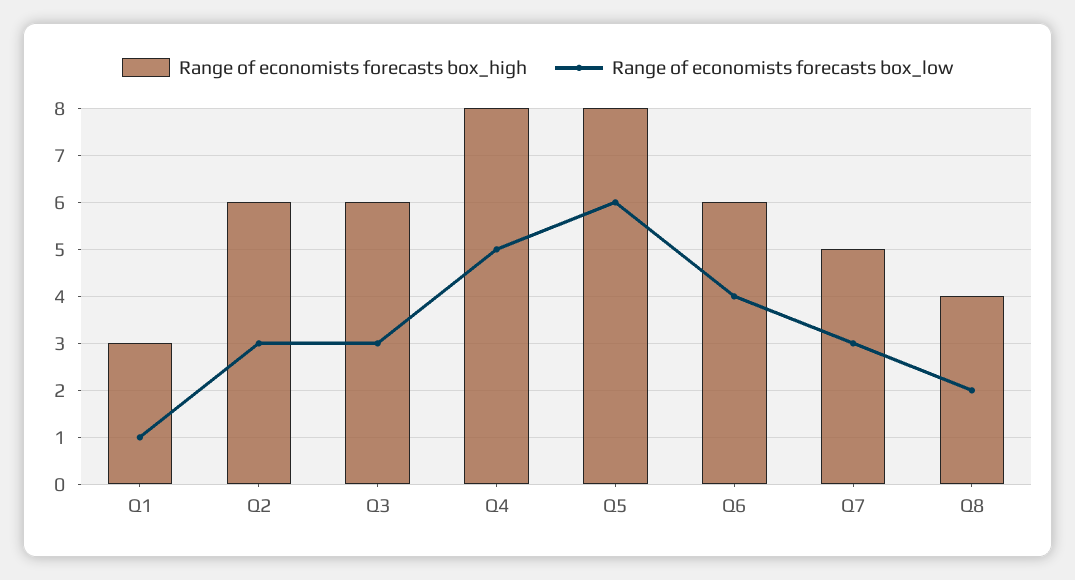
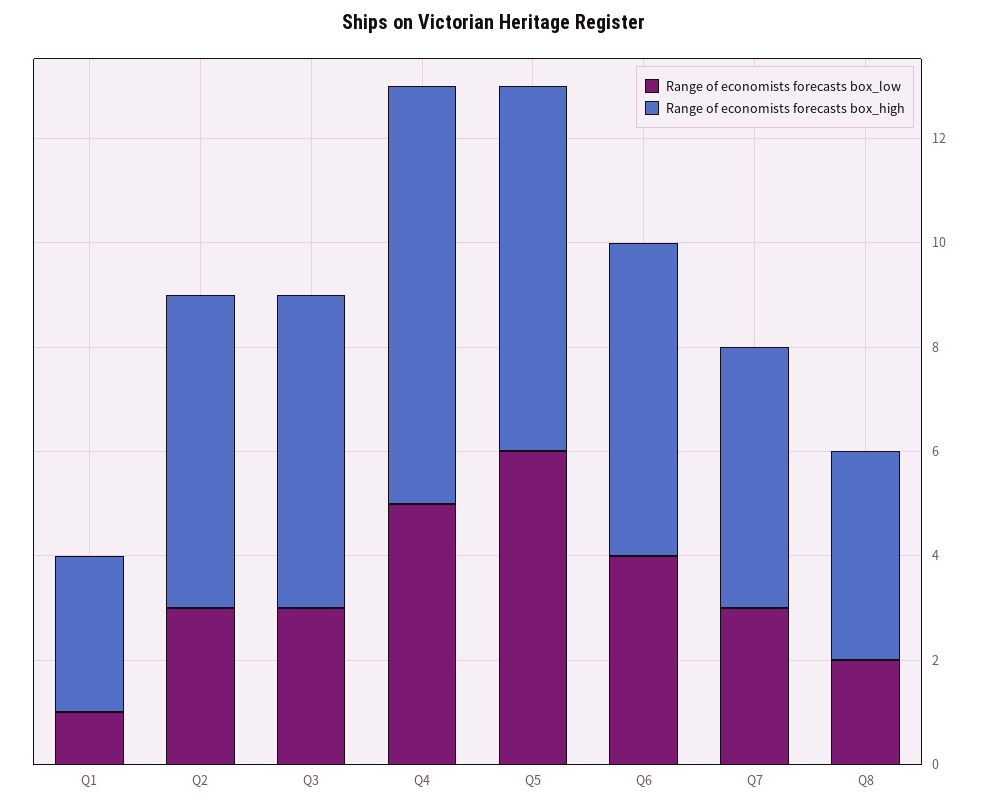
  {
    "Range of economists forecasts box_high": {
      "Q1": 3,
      "Q2": 6,
      "Q3": 6,
      "Q4": 8,
-     "Q5": 8,
+     "Q5": 7,
      "Q6": 6,
      "Q7": 5,
      "Q8": 4
    },
    "Range of economists forecasts box_low": {
      "Q1": 1,
      "Q2": 3,
      "Q3": 3,
      "Q4": 5,
      "Q5": 6,
      "Q6": 4,
      "Q7": 3,
      "Q8": 2
    }
  }

